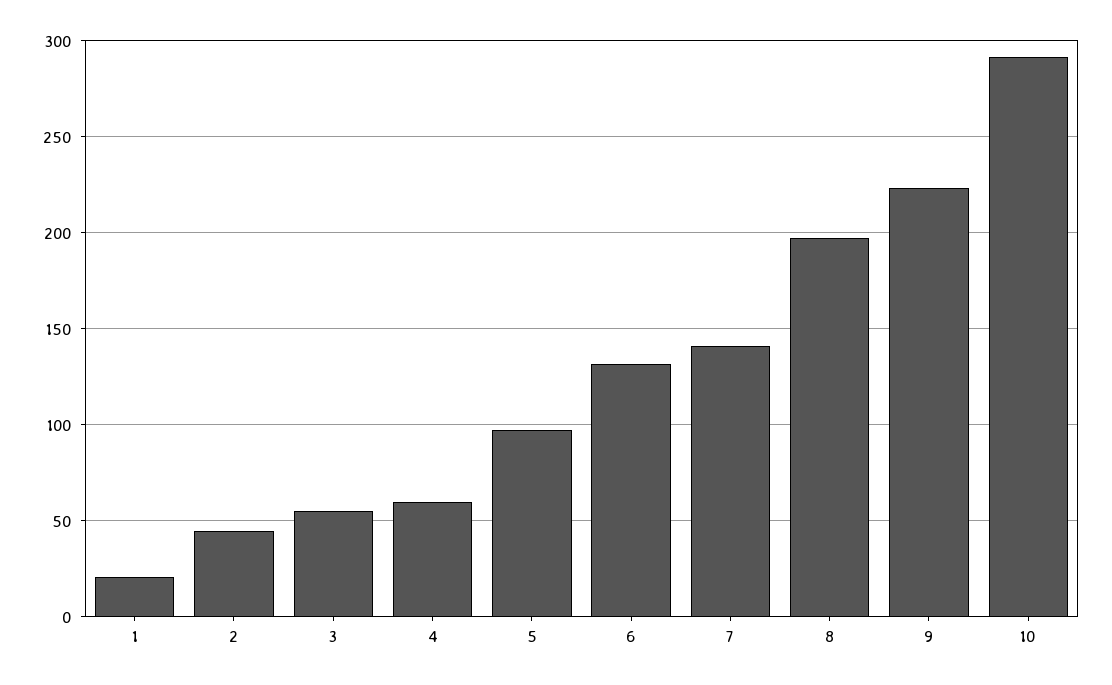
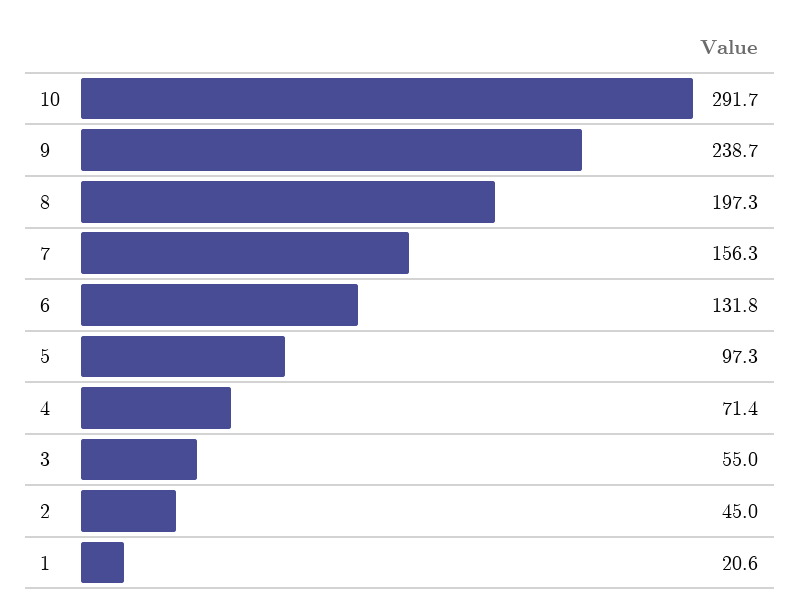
  {
    "1": 20.6,
    "2": 45,
    "3": 55,
-   "4": 60,
+   "4": 71.4,
    "5": 97.3,
    "6": 131.8,
-   "7": 140,
+   "7": 156.3,
    "8": 197.3,
-   "9": 225,
+   "9": 238.7,
    "10": 291.7
  }

